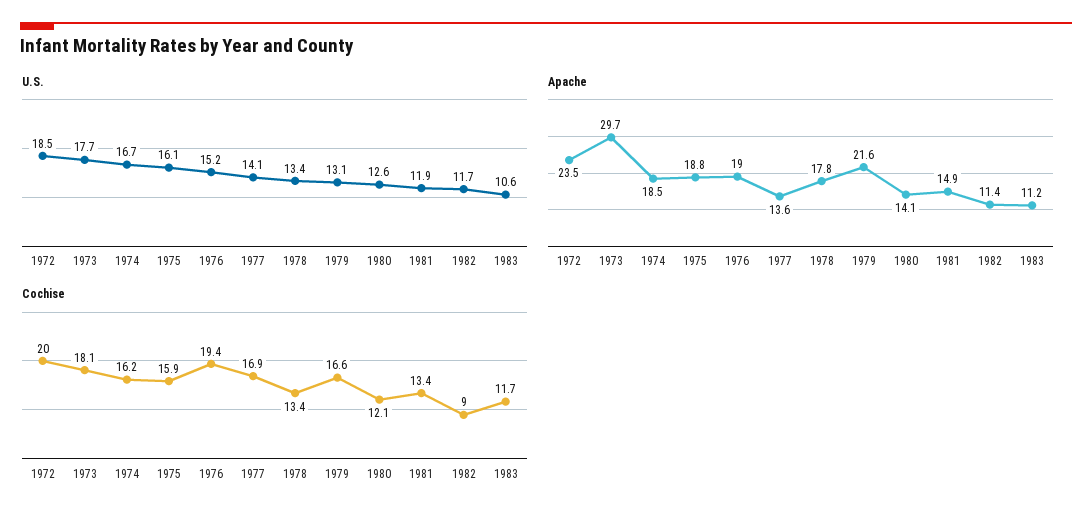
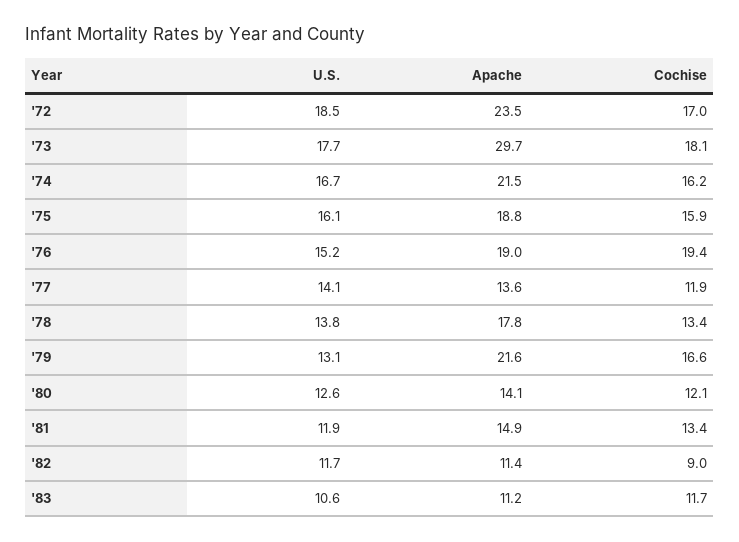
  {
    "U.S.": {
      "1972": 18.5,
      "1973": 17.7,
      "1974": 16.7,
      "1975": 16.1,
      "1976": 15.2,
      "1977": 14.1,
-     "1978": 13.4,
+     "1978": 13.8,
      "1979": 13.1,
      "1980": 12.6,
      "1981": 11.9,
      "1982": 11.7,
      "1983": 10.6
    },
    "Apache": {
      "1972": 23.5,
      "1973": 29.7,
-     "1974": 18.5,
+     "1974": 21.5,
      "1975": 18.8,
      "1976": 19,
      "1977": 13.6,
      "1978": 17.8,
      "1979": 21.6,
      "1980": 14.1,
      "1981": 14.9,
      "1982": 11.4,
      "1983": 11.2
    },
    "Cochise": {
-     "1972": 20,
+     "1972": 17,
      "1973": 18.1,
      "1974": 16.2,
      "1975": 15.9,
      "1976": 19.4,
-     "1977": 16.9,
+     "1977": 11.9,
      "1978": 13.4,
      "1979": 16.6,
      "1980": 12.1,
      "1981": 13.4,
      "1982": 9,
      "1983": 11.7
    }
  }

